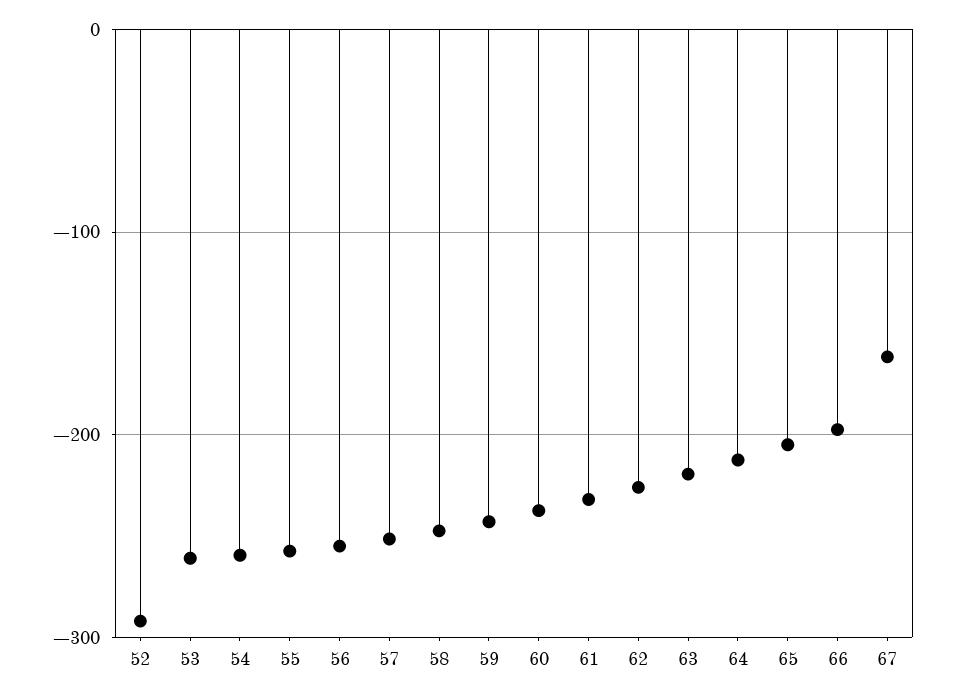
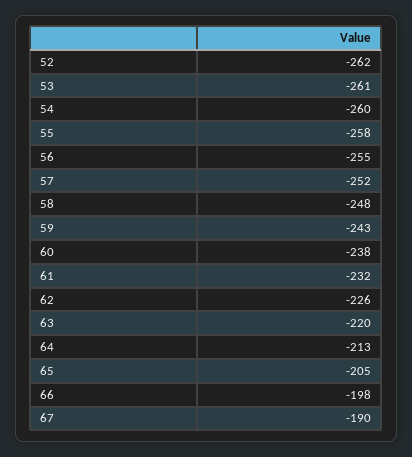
  {
-   "52": -290,
+   "52": -262,
    "53": -261,
    "54": -260,
    "55": -258,
    "56": -255,
    "57": -252,
    "58": -248,
    "59": -243,
    "60": -238,
    "61": -232,
    "62": -226,
    "63": -220,
    "64": -213,
    "65": -205,
    "66": -198,
-   "67": -160
+   "67": -190
  }

